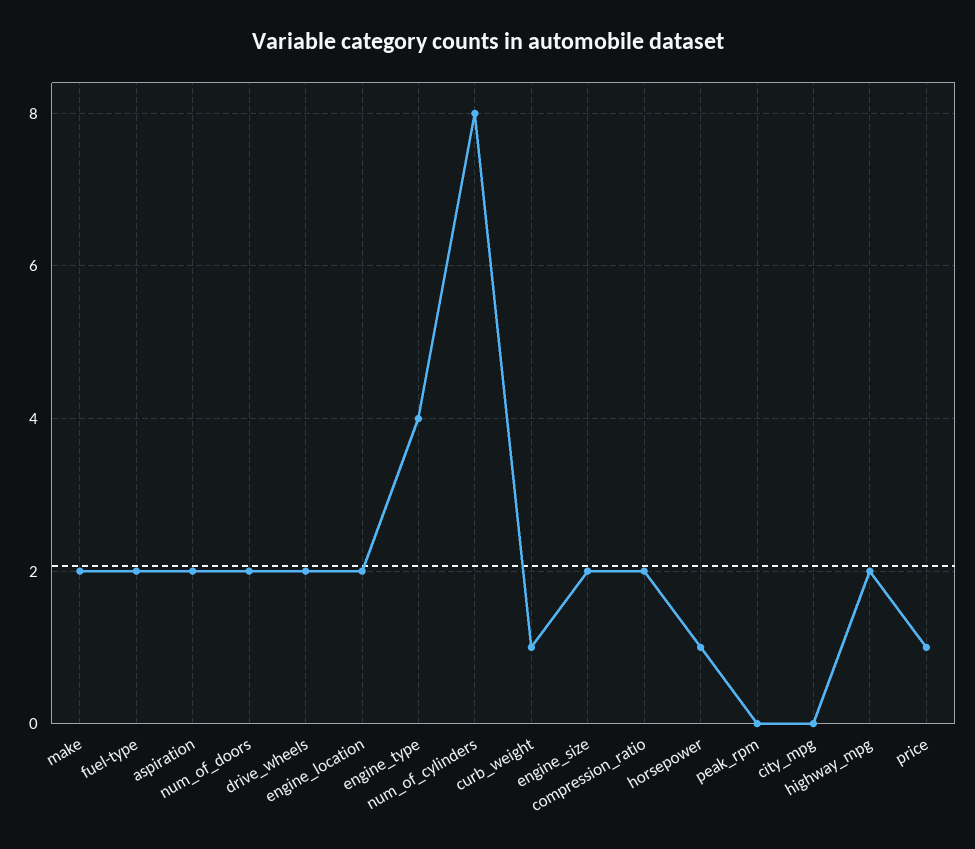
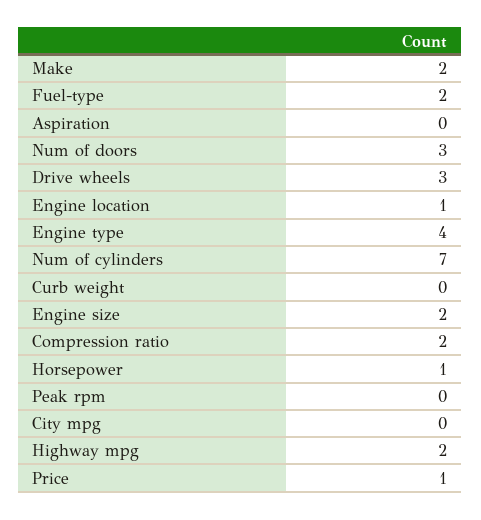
  {
    "make": 2,
    "fuel-type": 2,
-   "aspiration": 2,
+   "aspiration": 0,
-   "num_of_doors": 2,
+   "num_of_doors": 3,
-   "drive_wheels": 2,
+   "drive_wheels": 3,
-   "engine_location": 2,
+   "engine_location": 1,
    "engine_type": 4,
-   "num_of_cylinders": 8,
+   "num_of_cylinders": 7,
-   "curb_weight": 1,
+   "curb_weight": 0,
    "engine_size": 2,
    "compression_ratio": 2,
    "horsepower": 1,
    "peak_rpm": 0,
    "city_mpg": 0,
    "highway_mpg": 2,
    "price": 1
  }

